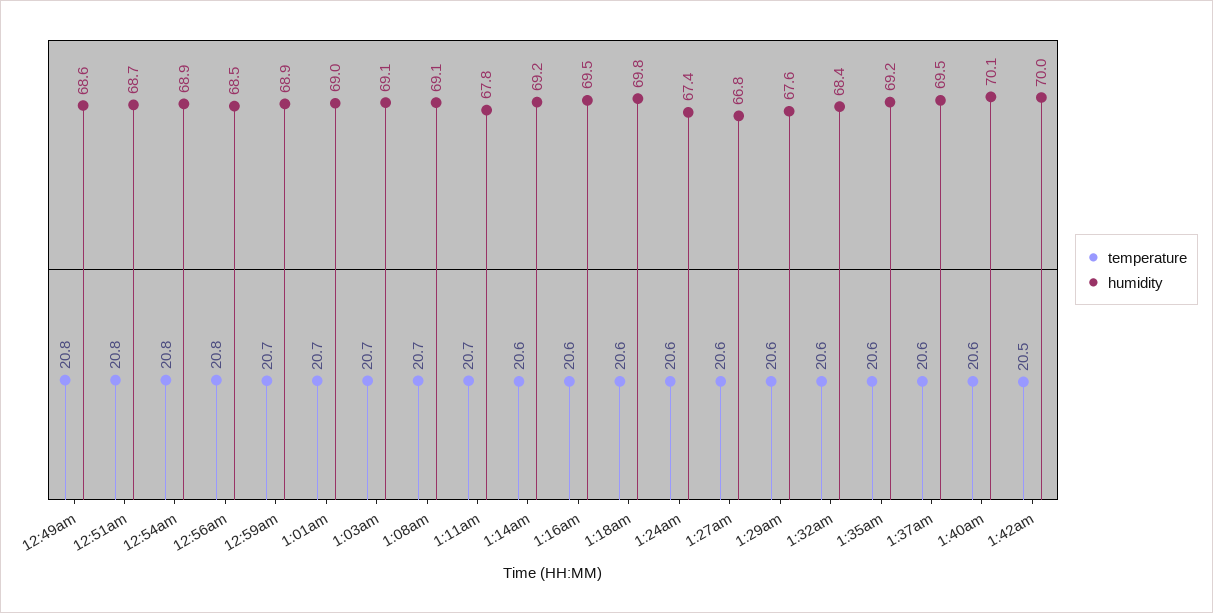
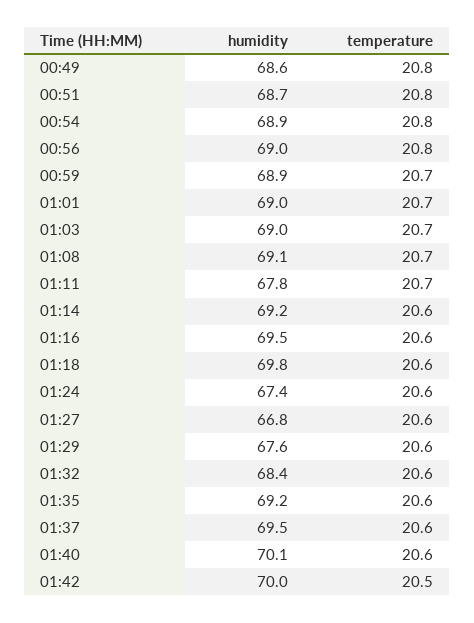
  {
    "temperature": {
      "12:49am": 20.8,
      "12:51am": 20.8,
      "12:54am": 20.8,
      "12:56am": 20.8,
      "12:59am": 20.7,
      "1:01am": 20.7,
      "1:03am": 20.7,
      "1:08am": 20.7,
      "1:11am": 20.7,
      "1:14am": 20.6,
      "1:16am": 20.6,
      "1:18am": 20.6,
      "1:24am": 20.6,
      "1:27am": 20.6,
      "1:29am": 20.6,
      "1:32am": 20.6,
      "1:35am": 20.6,
      "1:37am": 20.6,
      "1:40am": 20.6,
      "1:42am": 20.5
    },
    "humidity": {
      "12:49am": 68.6,
      "12:51am": 68.7,
      "12:54am": 68.9,
-     "12:56am": 68.5,
+     "12:56am": 69,
      "12:59am": 68.9,
      "1:01am": 69,
-     "1:03am": 69.1,
+     "1:03am": 69,
      "1:08am": 69.1,
      "1:11am": 67.8,
      "1:14am": 69.2,
      "1:16am": 69.5,
      "1:18am": 69.8,
      "1:24am": 67.4,
      "1:27am": 66.8,
      "1:29am": 67.6,
      "1:32am": 68.4,
      "1:35am": 69.2,
      "1:37am": 69.5,
      "1:40am": 70.1,
      "1:42am": 70
    }
  }

